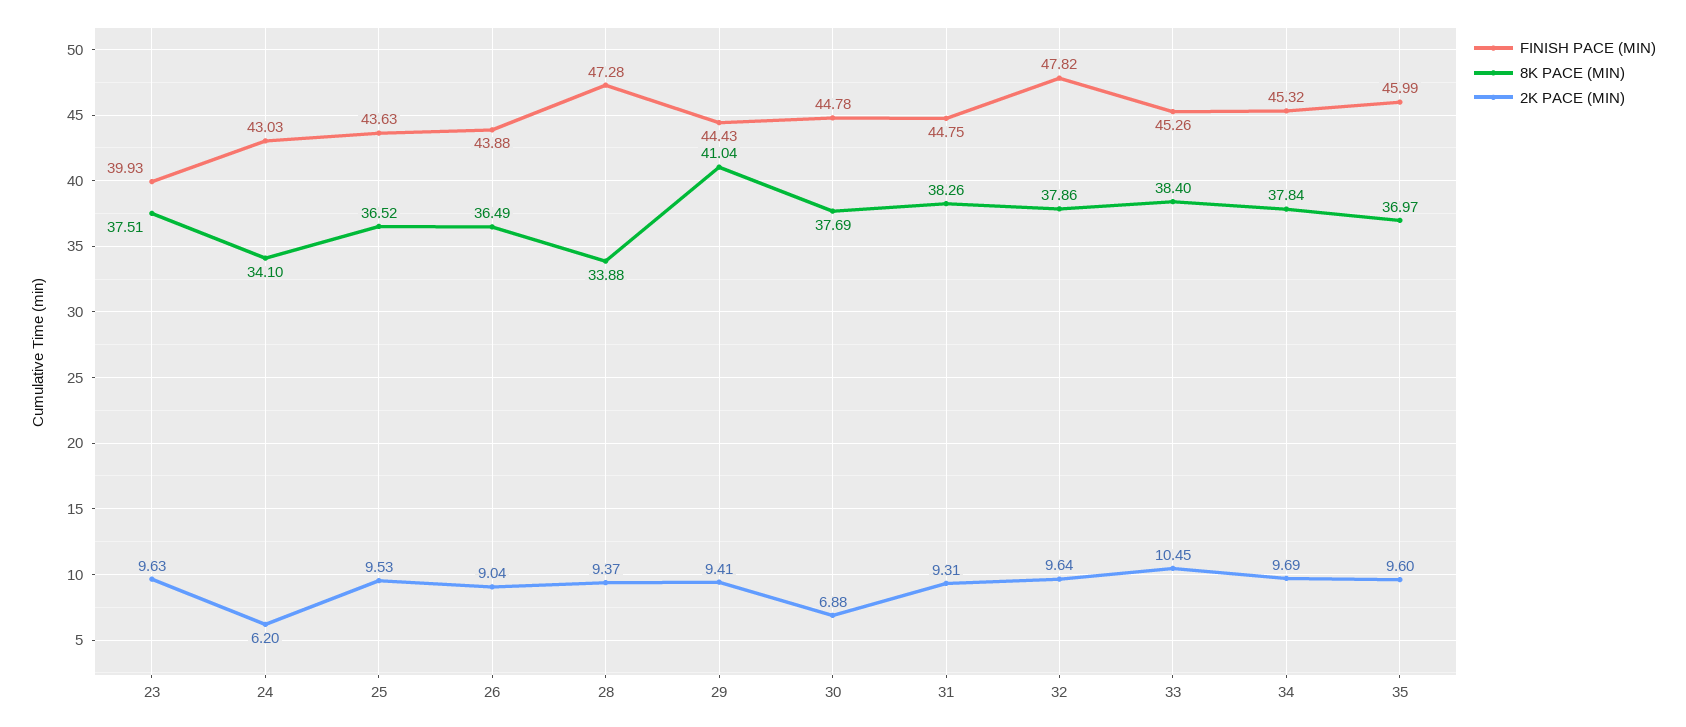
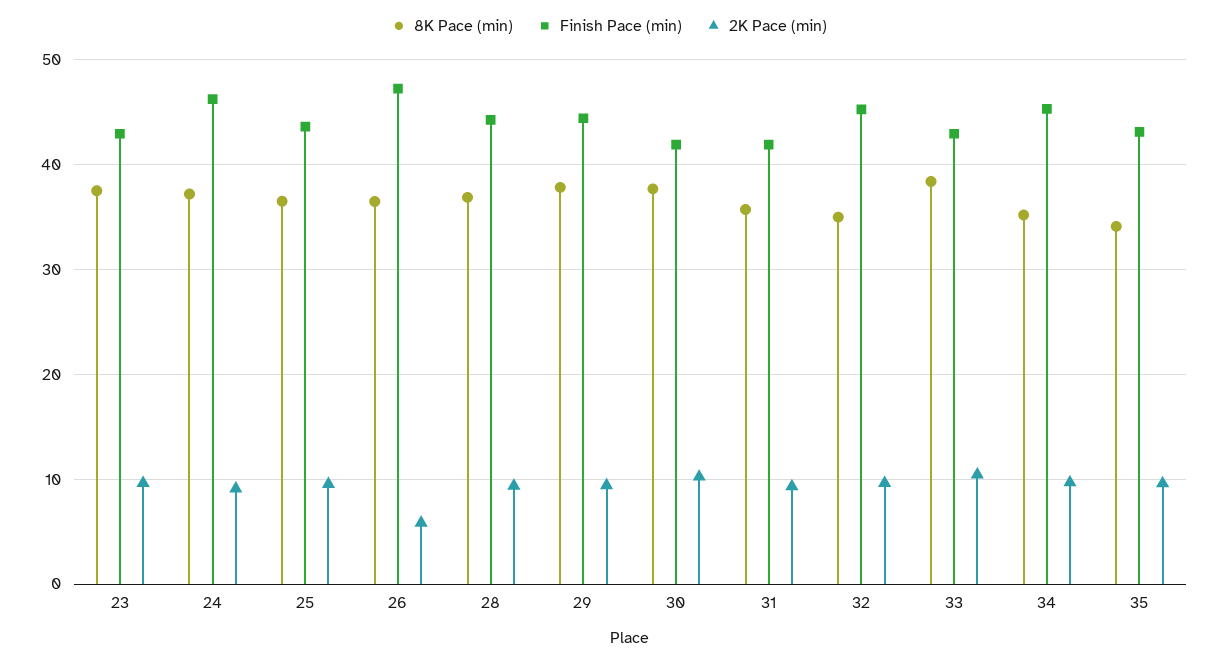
  {
    "FINISH PACE (MIN)": {
-     "23": 39.93,
+     "23": 43,
-     "24": 43.03,
+     "24": 46,
      "25": 43.63,
-     "26": 43.88,
+     "26": 47,
-     "28": 47.28,
+     "28": 44,
      "29": 44.43,
-     "30": 44.78,
+     "30": 42,
-     "31": 44.75,
+     "31": 42,
-     "32": 47.82,
+     "32": 45,
-     "33": 45.26,
+     "33": 43,
      "34": 45.32,
-     "35": 45.99
+     "35": 43
    },
    "8K PACE (MIN)": {
      "23": 37.51,
-     "24": 34.1,
+     "24": 37,
      "25": 36.52,
      "26": 36.49,
-     "28": 33.88,
+     "28": 37,
-     "29": 41.04,
+     "29": 38,
      "30": 37.69,
-     "31": 38.26,
+     "31": 36,
-     "32": 37.86,
+     "32": 35,
      "33": 38.4,
-     "34": 37.84,
+     "34": 35,
-     "35": 36.97
+     "35": 34
    },
    "2K PACE (MIN)": {
      "23": 9.63,
-     "24": 6.2,
+     "24": 9,
      "25": 9.53,
-     "26": 9.04,
+     "26": 6,
      "28": 9.37,
      "29": 9.41,
-     "30": 6.88,
+     "30": 10,
      "31": 9.31,
      "32": 9.64,
      "33": 10.45,
      "34": 9.69,
      "35": 9.6
    }
  }

